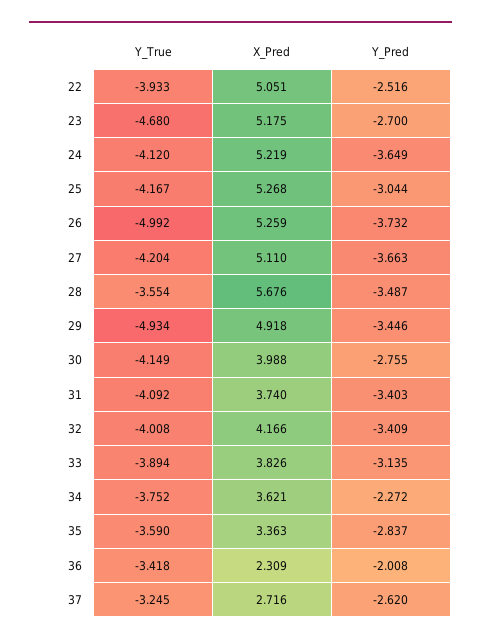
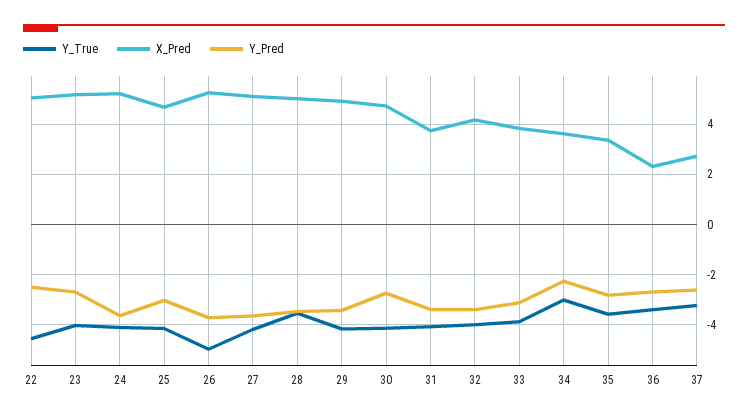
  {
    "Y_True": {
-     "22": -3.933,
+     "22": -4.5,
-     "23": -4.68,
+     "23": -4,
      "24": -4.12,
      "25": -4.167,
      "26": -4.992,
      "27": -4.204,
      "28": -3.554,
-     "29": -4.934,
+     "29": -4.25,
      "30": -4.149,
      "31": -4.092,
      "32": -4.008,
      "33": -3.894,
-     "34": -3.752,
+     "34": -3,
      "35": -3.59,
      "36": -3.418,
      "37": -3.245
    },
    "X_Pred": {
      "22": 5.051,
      "23": 5.175,
      "24": 5.219,
-     "25": 5.268,
+     "25": 4.75,
      "26": 5.259,
      "27": 5.11,
-     "28": 5.676,
+     "28": 5,
      "29": 4.918,
-     "30": 3.988,
+     "30": 4.75,
      "31": 3.74,
      "32": 4.166,
      "33": 3.826,
      "34": 3.621,
      "35": 3.363,
      "36": 2.309,
      "37": 2.716
    },
    "Y_Pred": {
      "22": -2.516,
      "23": -2.7,
      "24": -3.649,
      "25": -3.044,
      "26": -3.732,
      "27": -3.663,
      "28": -3.487,
      "29": -3.446,
      "30": -2.755,
      "31": -3.403,
      "32": -3.409,
      "33": -3.135,
      "34": -2.272,
      "35": -2.837,
-     "36": -2.008,
+     "36": -2.75,
      "37": -2.62
    }
  }

